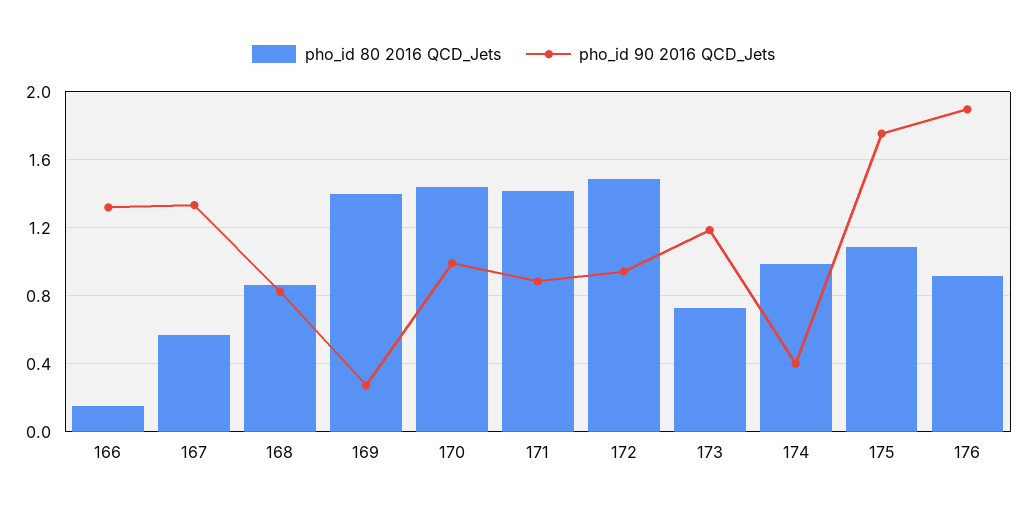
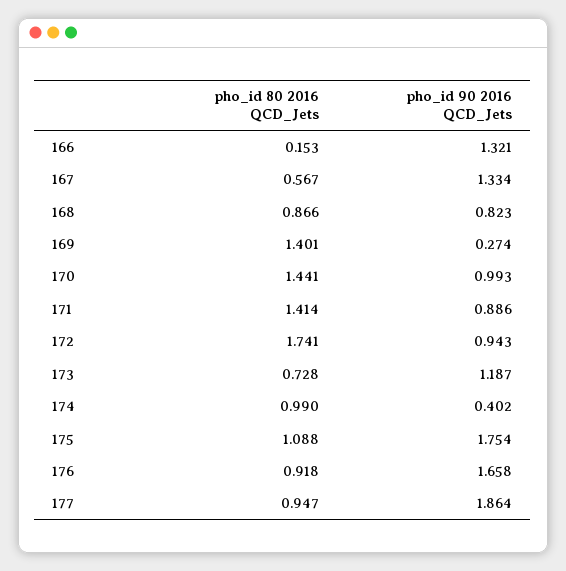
  {
    "pho_id 80 2016 QCD_Jets": {
      "166": 0.153,
      "167": 0.567,
      "168": 0.866,
      "169": 1.401,
      "170": 1.441,
      "171": 1.414,
-     "172": 1.5,
+     "172": 1.741,
      "173": 0.728,
      "174": 0.99,
      "175": 1.088,
-     "176": 0.918
+     "176": 0.918,
+     "177": 0.947
    },
    "pho_id 90 2016 QCD_Jets": {
      "166": 1.321,
      "167": 1.334,
      "168": 0.823,
      "169": 0.274,
      "170": 0.993,
      "171": 0.886,
      "172": 0.943,
      "173": 1.187,
      "174": 0.402,
      "175": 1.754,
-     "176": 1.9
+     "176": 1.658,
+     "177": 1.864
    }
  }

